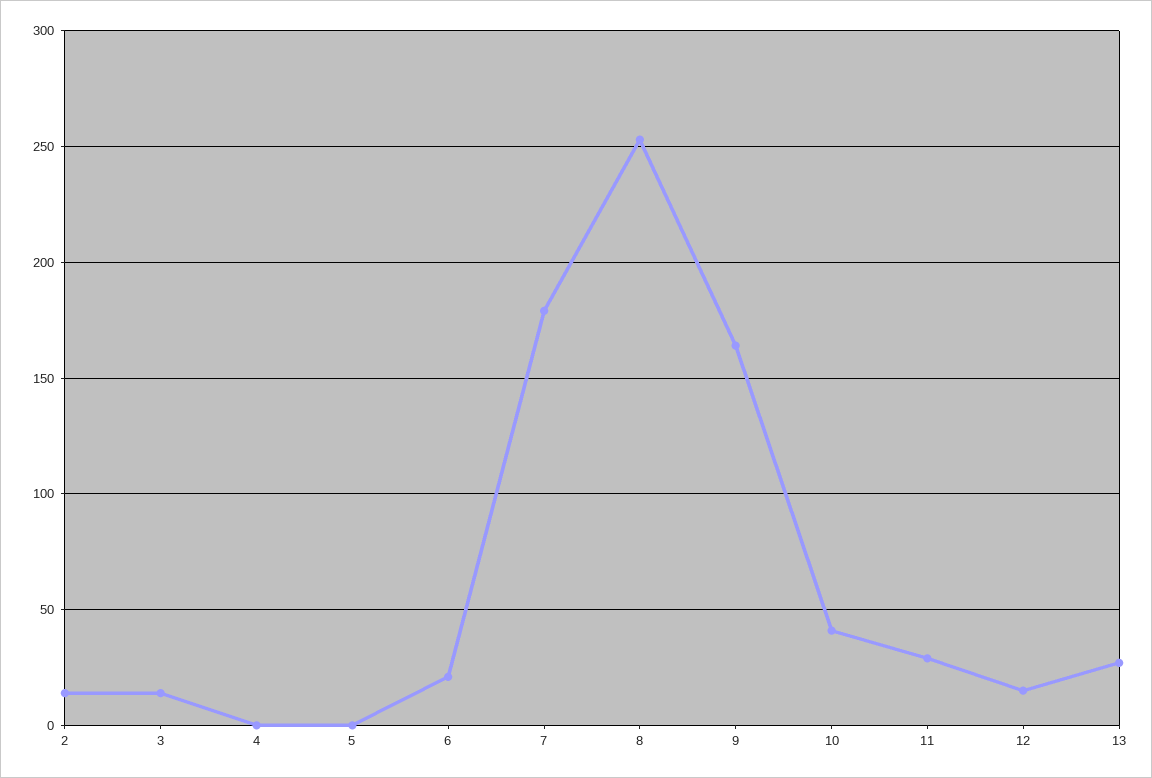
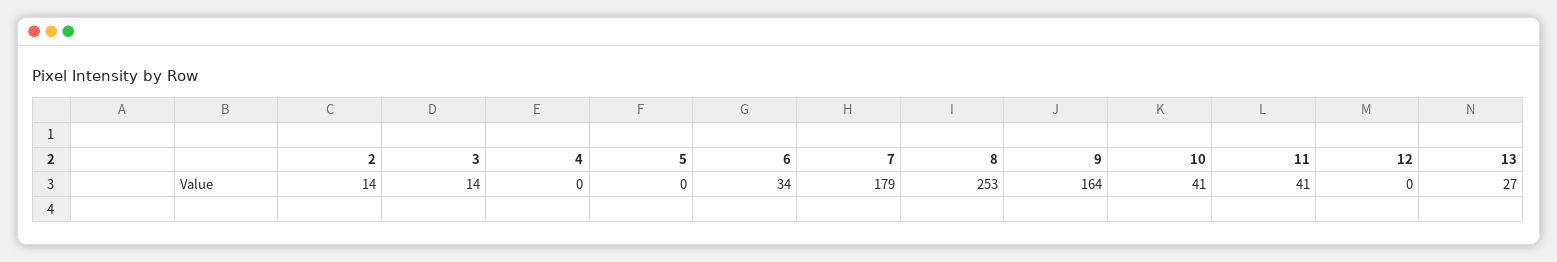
  {
    "2": 14,
    "3": 14,
    "4": 0,
    "5": 0,
-   "6": 20,
+   "6": 34,
    "7": 179,
    "8": 253,
    "9": 164,
    "10": 41,
-   "11": 30,
+   "11": 41,
-   "12": 15,
+   "12": 0,
    "13": 27
  }

